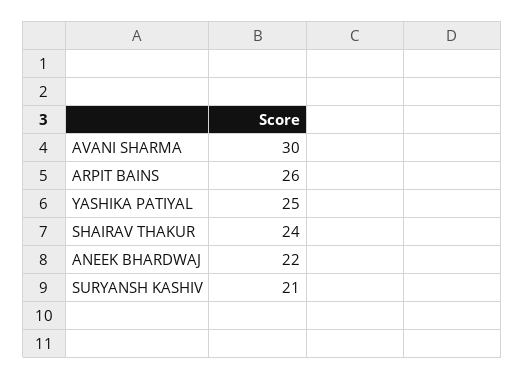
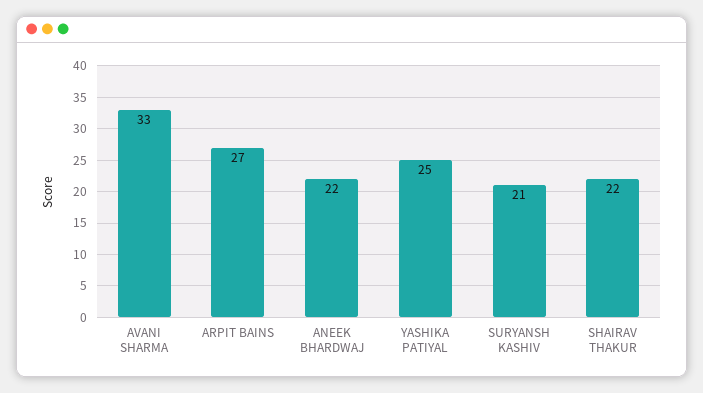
  {
-   "AVANI SHARMA": 30,
+   "AVANI SHARMA": 33,
-   "ARPIT BAINS": 26,
+   "ARPIT BAINS": 27,
    "YASHIKA PATIYAL": 25,
-   "SHAIRAV THAKUR": 24,
+   "SHAIRAV THAKUR": 22,
    "ANEEK BHARDWAJ": 22,
    "SURYANSH KASHIV": 21
  }

